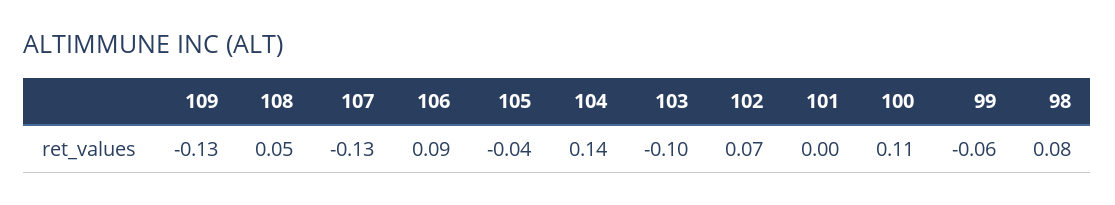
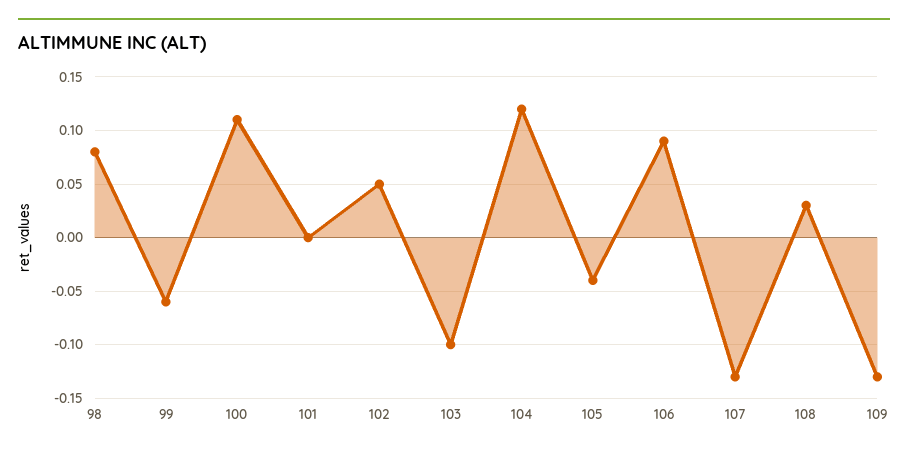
  {
    "109": -0.13,
-   "108": 0.05,
+   "108": 0.03,
    "107": -0.13,
    "106": 0.09,
    "105": -0.04,
-   "104": 0.14,
+   "104": 0.12,
    "103": -0.1,
-   "102": 0.07,
+   "102": 0.05,
    "101": 0,
    "100": 0.11,
    "99": -0.06,
    "98": 0.08
  }

